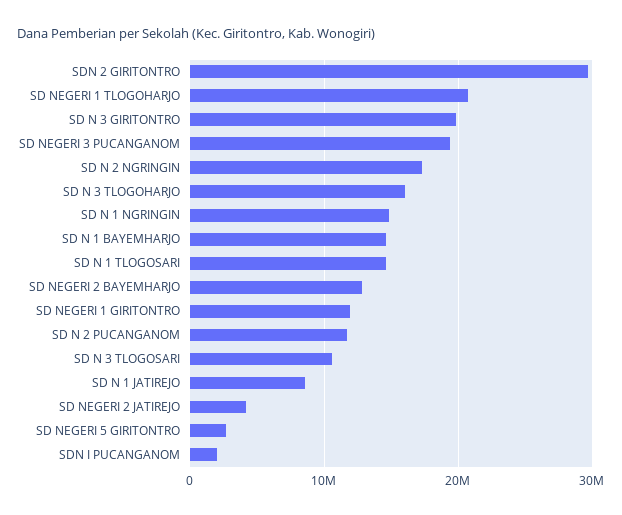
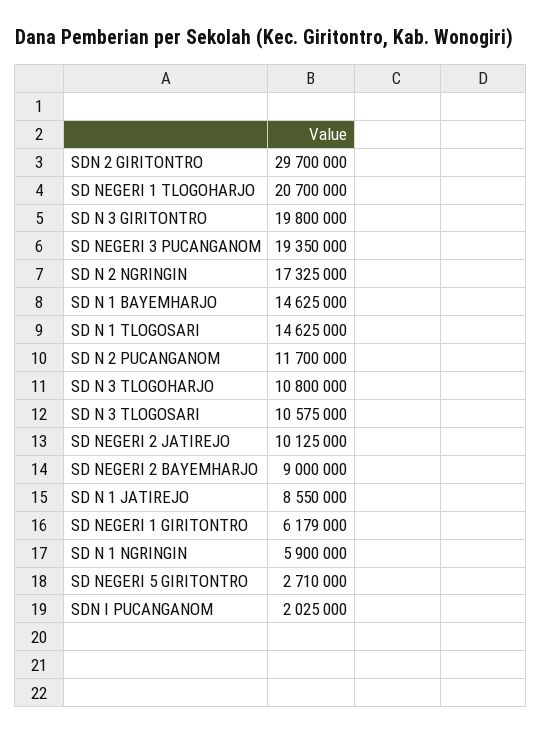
  {
    "SDN 2 GIRITONTRO": 29700000,
    "SD NEGERI 1 TLOGOHARJO": 20700000,
    "SD N 3 GIRITONTRO": 19800000,
    "SD NEGERI 3 PUCANGANOM": 19350000,
    "SD N 2 NGRINGIN": 17325000,
-   "SD N 3 TLOGOHARJO": 16000000,
+   "SD N 3 TLOGOHARJO": 10800000,
-   "SD N 1 NGRINGIN": 15000000,
+   "SD N 1 NGRINGIN": 5900000,
    "SD N 1 BAYEMHARJO": 14625000,
    "SD N 1 TLOGOSARI": 14625000,
-   "SD NEGERI 2 BAYEMHARJO": 13000000,
+   "SD NEGERI 2 BAYEMHARJO": 9000000,
-   "SD NEGERI 1 GIRITONTRO": 12000000,
+   "SD NEGERI 1 GIRITONTRO": 6179000,
    "SD N 2 PUCANGANOM": 11700000,
    "SD N 3 TLOGOSARI": 10575000,
    "SD N 1 JATIREJO": 8550000,
-   "SD NEGERI 2 JATIREJO": 4000000,
+   "SD NEGERI 2 JATIREJO": 10125000,
    "SD NEGERI 5 GIRITONTRO": 2710000,
    "SDN I PUCANGANOM": 2025000
  }

